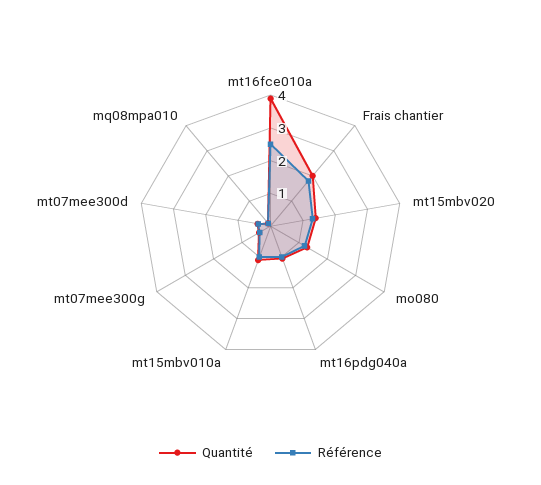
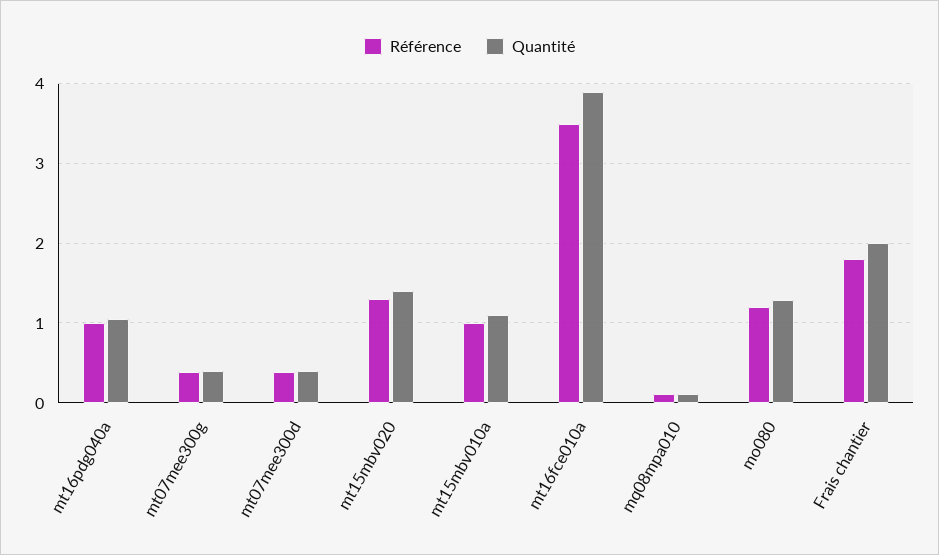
  {
    "Quantité": {
      "mt16fce010a": 3.9,
      "Frais chantier": 2,
      "mt15mbv020": 1.4,
      "mo080": 1.3,
      "mt16pdg040a": 1.1,
      "mt15mbv010a": 1.1,
      "mt07mee300g": 0.4,
      "mt07mee300d": 0.4,
      "mq08mpa010": 0.1
    },
    "Référence": {
-     "mt16fce010a": 2.5,
+     "mt16fce010a": 3.5,
      "Frais chantier": 1.8,
      "mt15mbv020": 1.3,
      "mo080": 1.2,
      "mt16pdg040a": 1,
      "mt15mbv010a": 1,
      "mt07mee300g": 0.4,
      "mt07mee300d": 0.4,
      "mq08mpa010": 0.1
    }
  }

